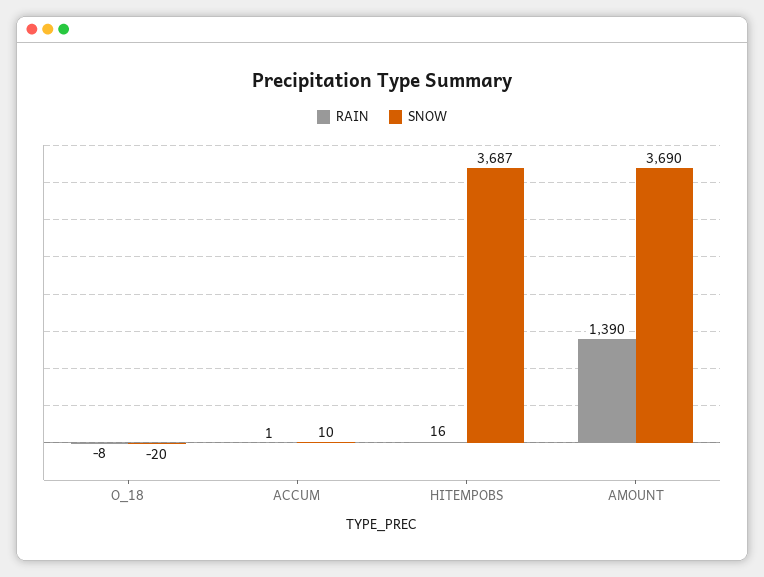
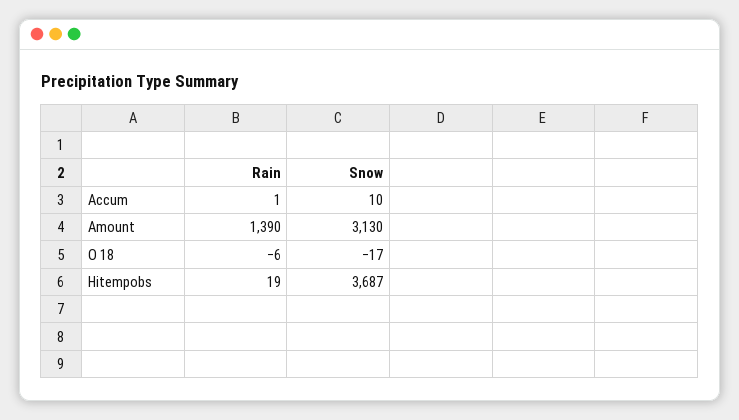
  {
    "RAIN": {
-     "O_18": -8,
+     "O_18": -6,
      "ACCUM": 1,
-     "HITEMPOBS": 16,
+     "HITEMPOBS": 19,
      "AMOUNT": 1390
    },
    "SNOW": {
-     "O_18": -20,
+     "O_18": -17,
      "ACCUM": 10,
      "HITEMPOBS": 3687,
-     "AMOUNT": 3690
+     "AMOUNT": 3130
    }
  }

